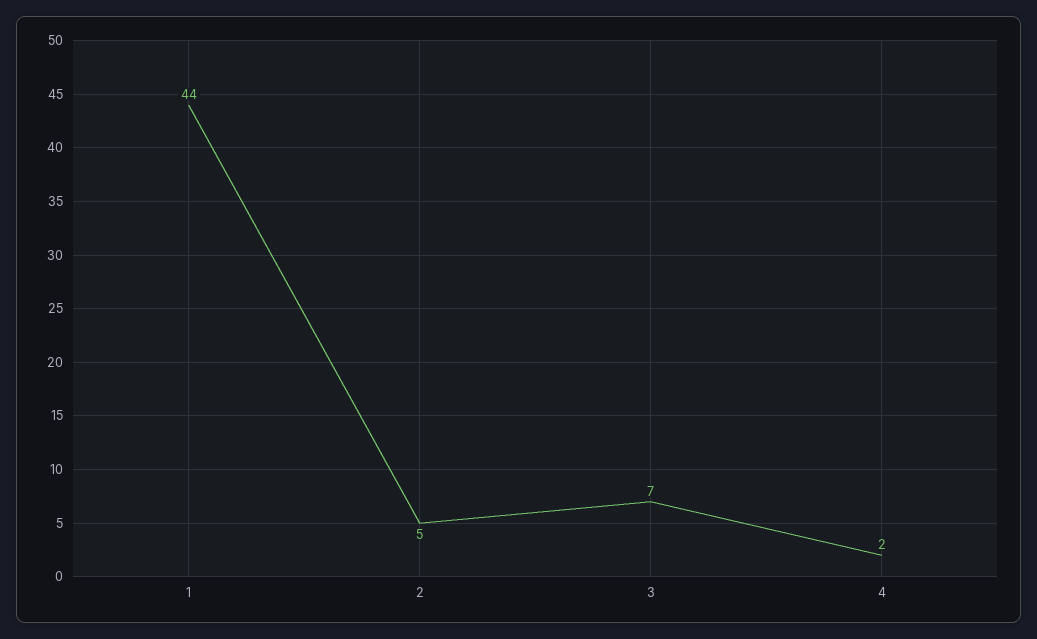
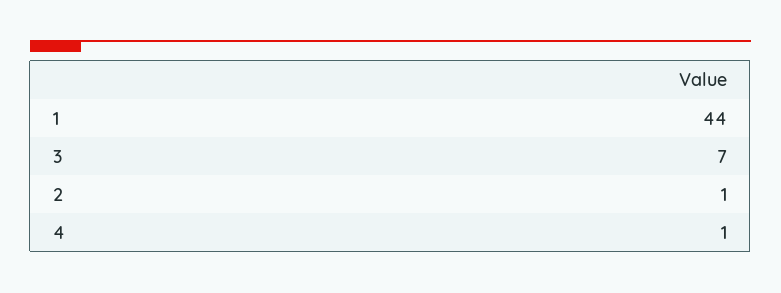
  {
    "1": 44,
-   "2": 5,
+   "2": 1,
    "3": 7,
-   "4": 2
+   "4": 1
  }

